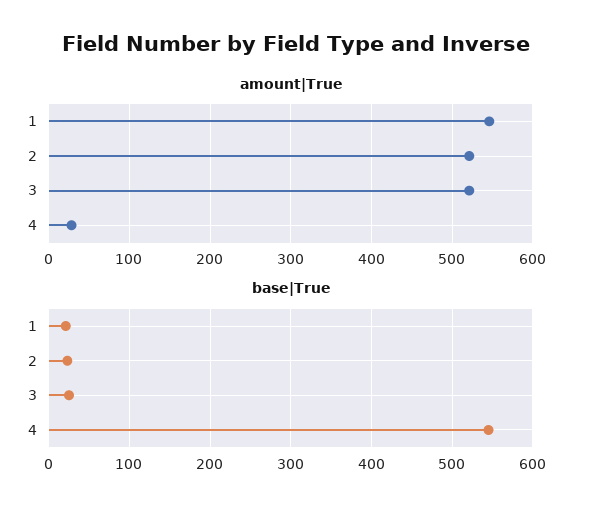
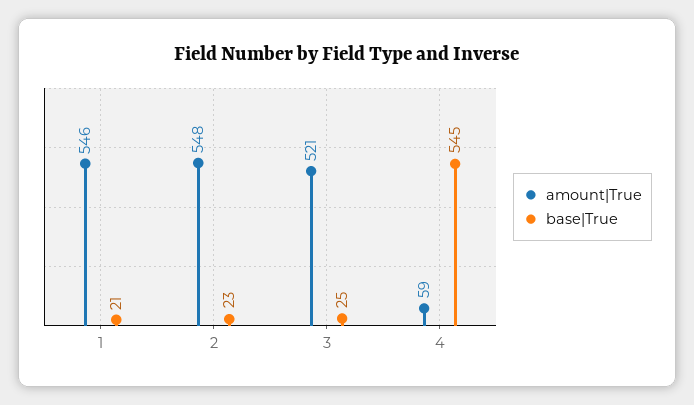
  {
    "amount|True": {
      "1": 546,
-     "2": 520,
+     "2": 548,
      "3": 521,
-     "4": 30
+     "4": 59
    },
    "base|True": {
      "1": 21,
      "2": 23,
      "3": 25,
      "4": 545
    }
  }

